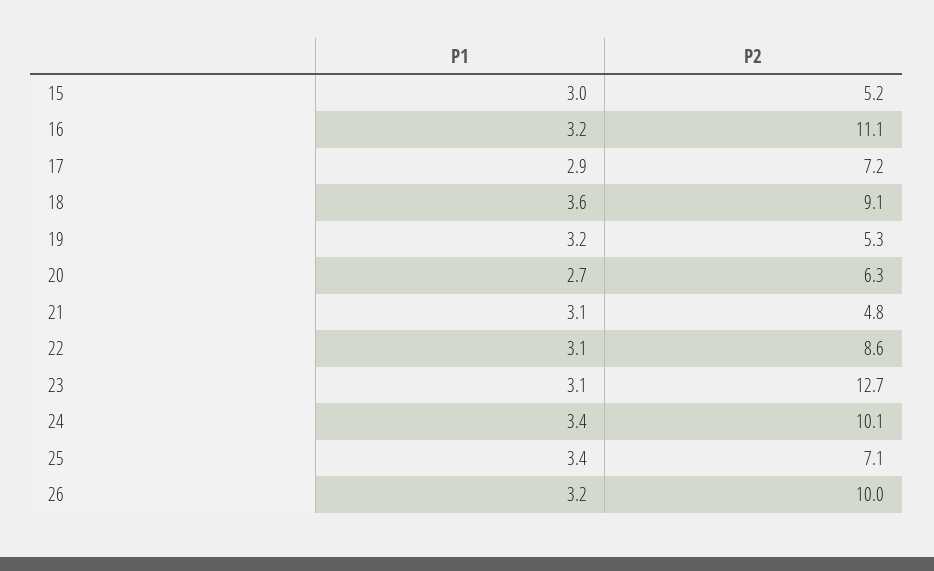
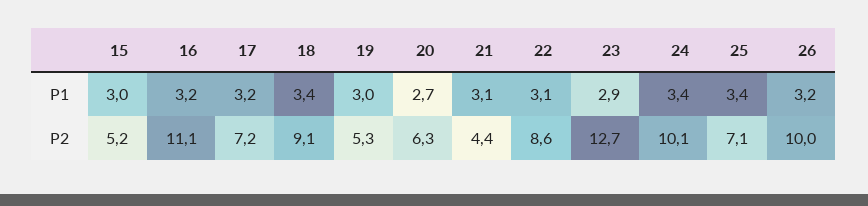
  {
    "P1": {
      "15": 3,
      "16": 3.2,
-     "17": 2.9,
+     "17": 3.2,
-     "18": 3.6,
+     "18": 3.4,
-     "19": 3.2,
+     "19": 3,
      "20": 2.7,
      "21": 3.1,
      "22": 3.1,
-     "23": 3.1,
+     "23": 2.9,
      "24": 3.4,
      "25": 3.4,
      "26": 3.2
    },
    "P2": {
      "15": 5.2,
      "16": 11.1,
      "17": 7.2,
      "18": 9.1,
      "19": 5.3,
      "20": 6.3,
-     "21": 4.8,
+     "21": 4.4,
      "22": 8.6,
      "23": 12.7,
      "24": 10.1,
      "25": 7.1,
      "26": 10
    }
  }

